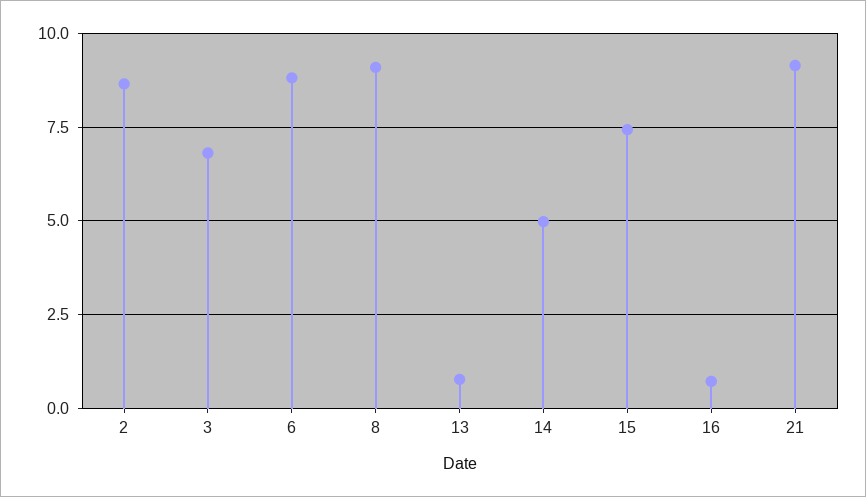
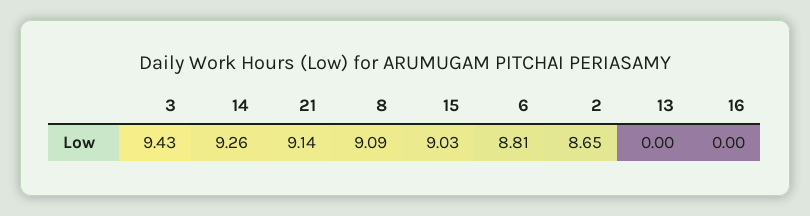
  {
    "2": 8.65,
-   "3": 6.75,
+   "3": 9.43,
    "6": 8.81,
    "8": 9.09,
-   "13": 0.75,
+   "13": 0,
-   "14": 5,
+   "14": 9.26,
-   "15": 7.5,
+   "15": 9.03,
-   "16": 0.75,
+   "16": 0,
    "21": 9.14
  }

